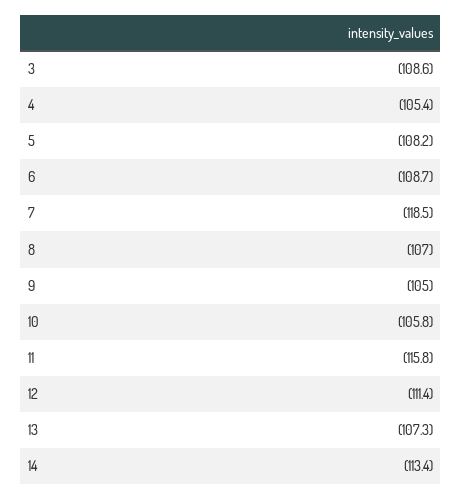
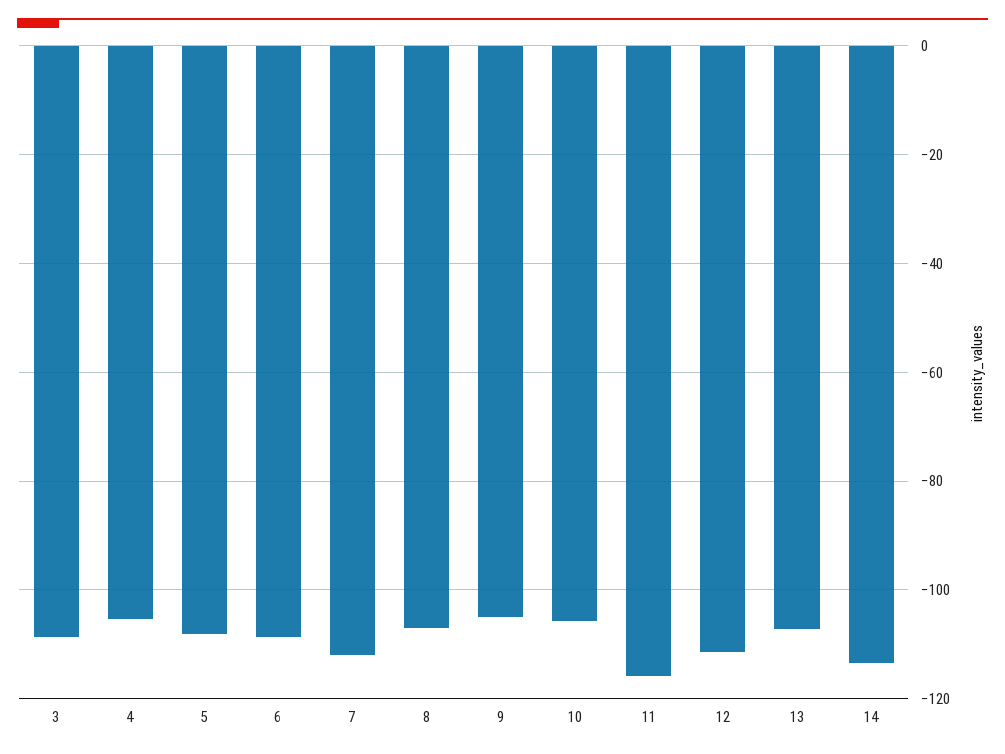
  {
    "3": -108.6,
    "4": -105.4,
    "5": -108.2,
    "6": -108.7,
-   "7": -118.5,
+   "7": -112,
    "8": -107,
    "9": -105,
    "10": -105.8,
    "11": -115.8,
    "12": -111.4,
    "13": -107.3,
    "14": -113.4
  }

